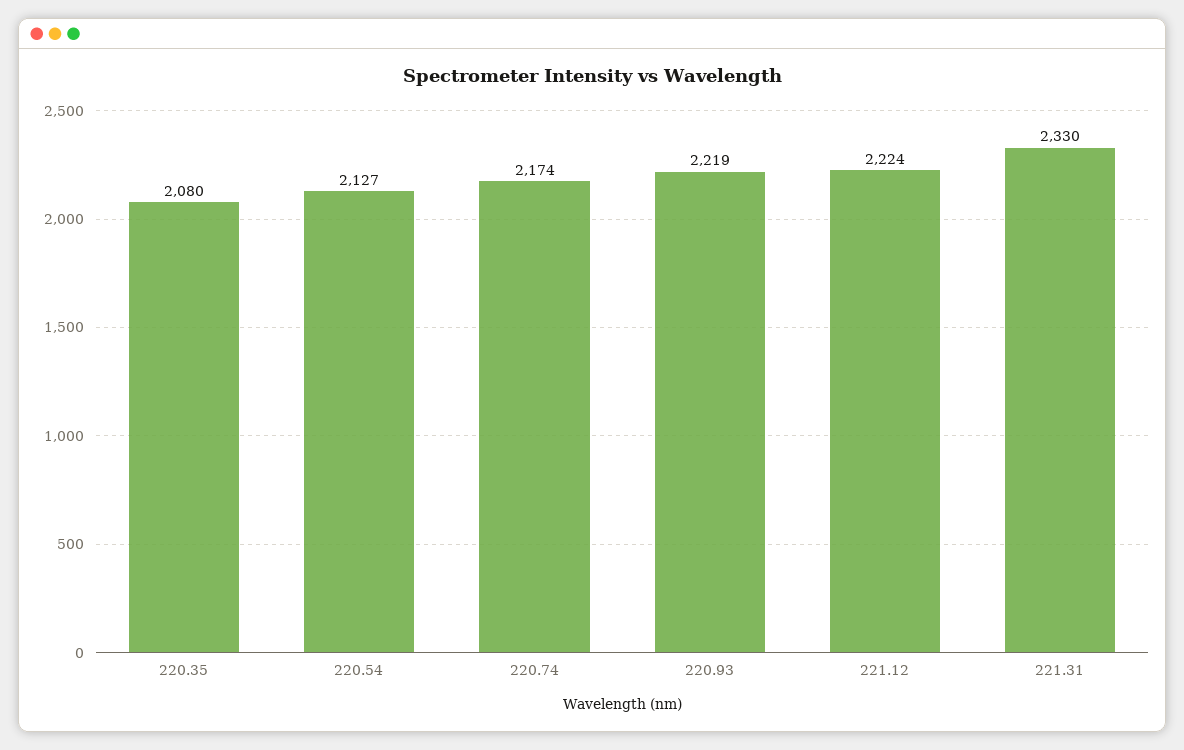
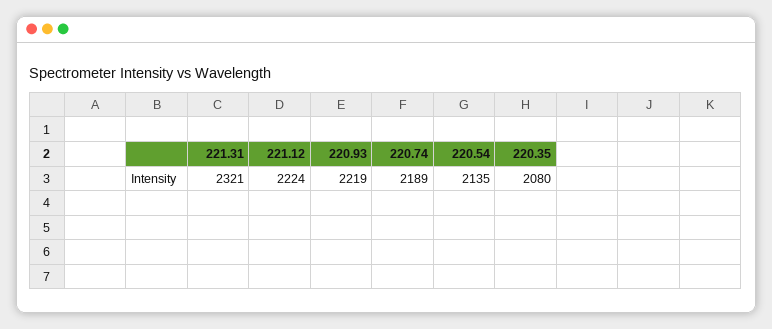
  {
    "220.35": 2080,
-   "220.54": 2127,
+   "220.54": 2135,
-   "220.74": 2174,
+   "220.74": 2189,
    "220.93": 2219,
    "221.12": 2224,
-   "221.31": 2330
+   "221.31": 2321
  }

